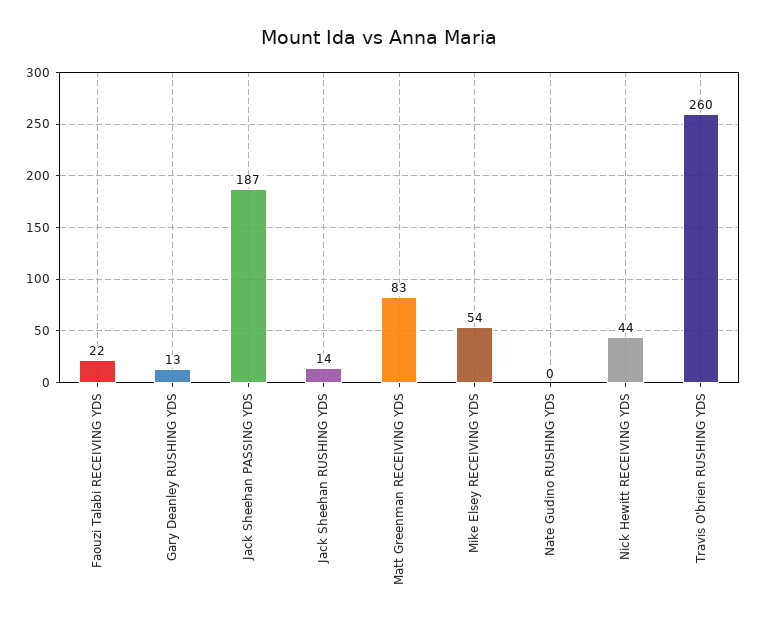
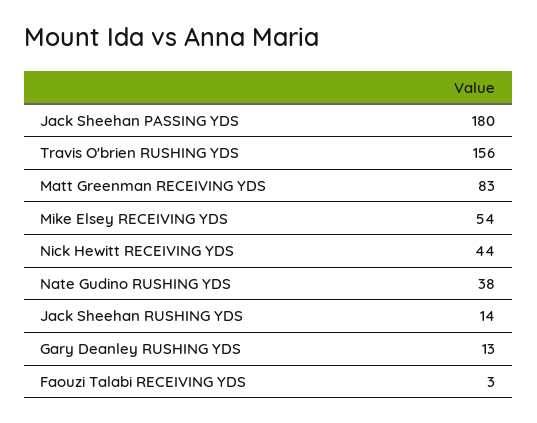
  {
-   "Faouzi Talabi RECEIVING YDS": 22,
+   "Faouzi Talabi RECEIVING YDS": 3,
    "Gary Deanley RUSHING YDS": 13,
-   "Jack Sheehan PASSING YDS": 187,
+   "Jack Sheehan PASSING YDS": 180,
    "Jack Sheehan RUSHING YDS": 14,
    "Matt Greenman RECEIVING YDS": 83,
    "Mike Elsey RECEIVING YDS": 54,
-   "Nate Gudino RUSHING YDS": 0,
+   "Nate Gudino RUSHING YDS": 38,
    "Nick Hewitt RECEIVING YDS": 44,
-   "Travis O'brien RUSHING YDS": 260
+   "Travis O'brien RUSHING YDS": 156
  }

